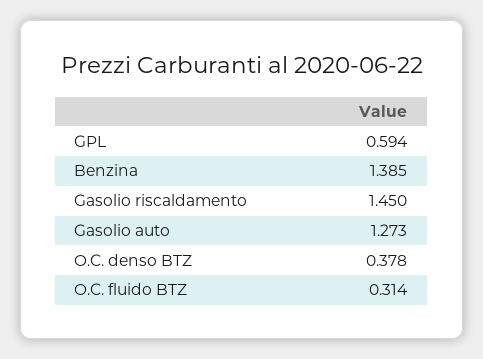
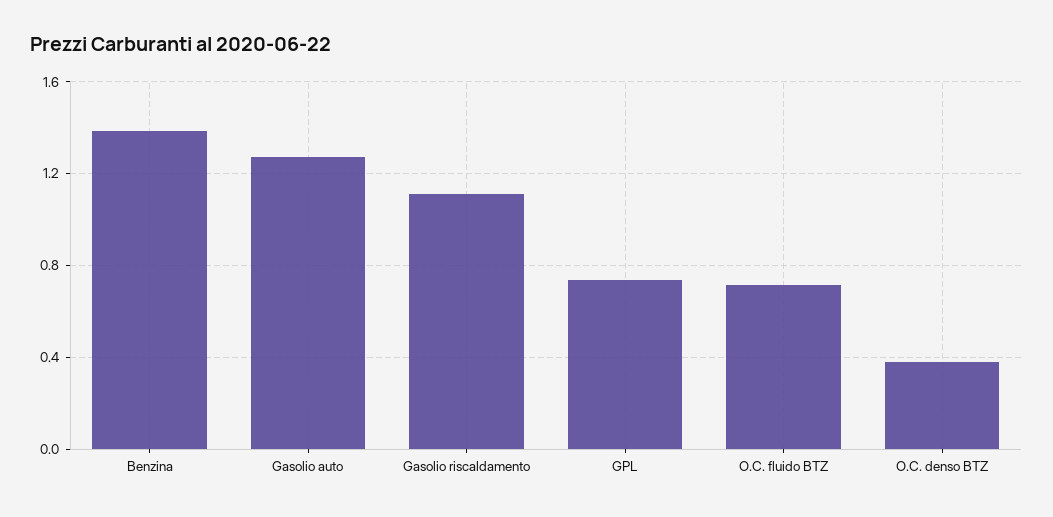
  {
-   "GPL": 0.594,
+   "GPL": 0.75,
    "Benzina": 1.385,
-   "Gasolio riscaldamento": 1.45,
+   "Gasolio riscaldamento": 1.1,
    "Gasolio auto": 1.273,
    "O.C. denso BTZ": 0.378,
-   "O.C. fluido BTZ": 0.314
+   "O.C. fluido BTZ": 0.7
  }

